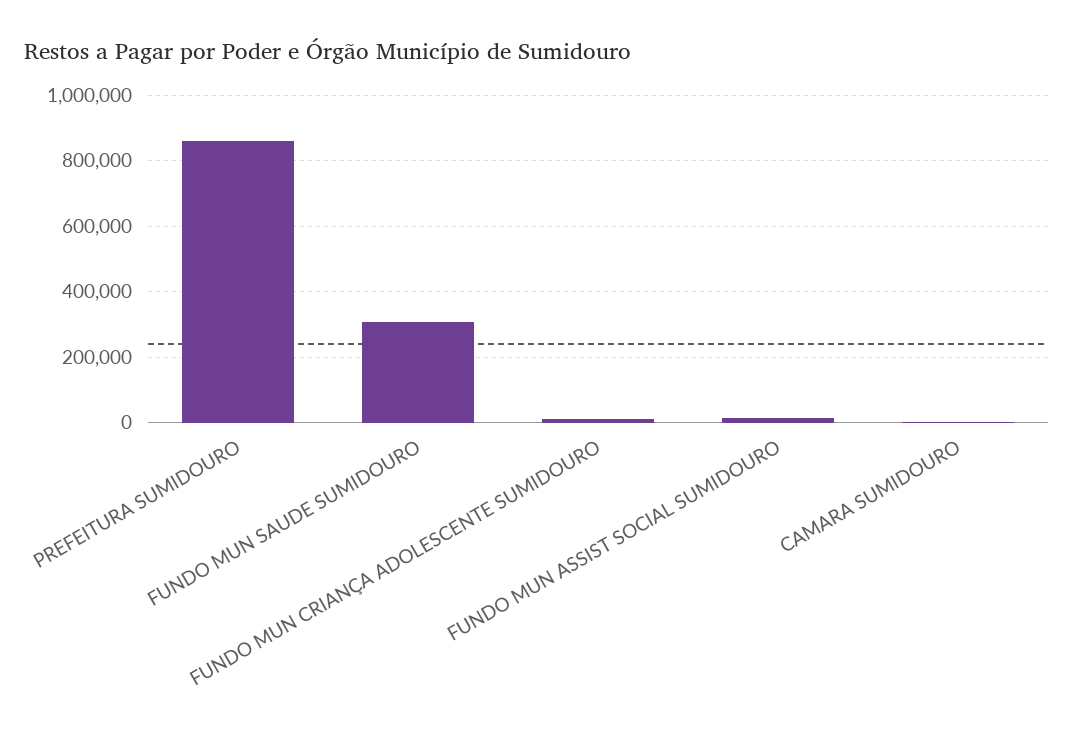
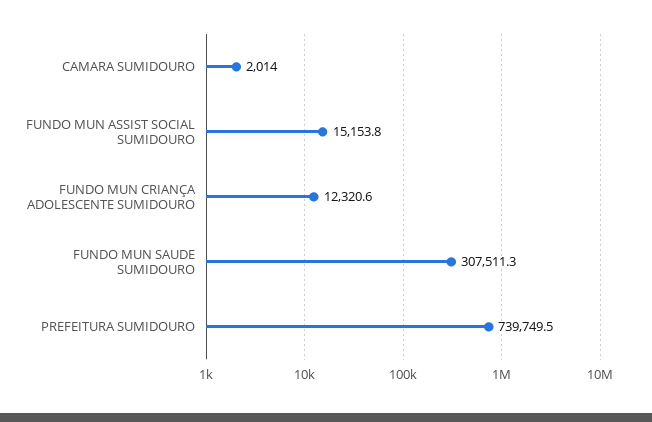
  {
-   "PREFEITURA SUMIDOURO": 860000,
+   "PREFEITURA SUMIDOURO": 739749.5,
    "FUNDO MUN SAUDE SUMIDOURO": 307511.3,
    "FUNDO MUN CRIANÇA ADOLESCENTE SUMIDOURO": 12320.6,
    "FUNDO MUN ASSIST SOCIAL SUMIDOURO": 15153.8,
    "CAMARA SUMIDOURO": 2014
  }

